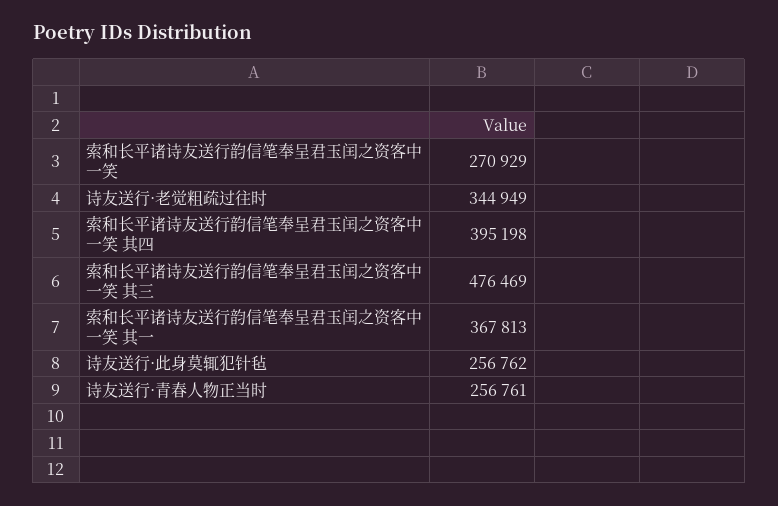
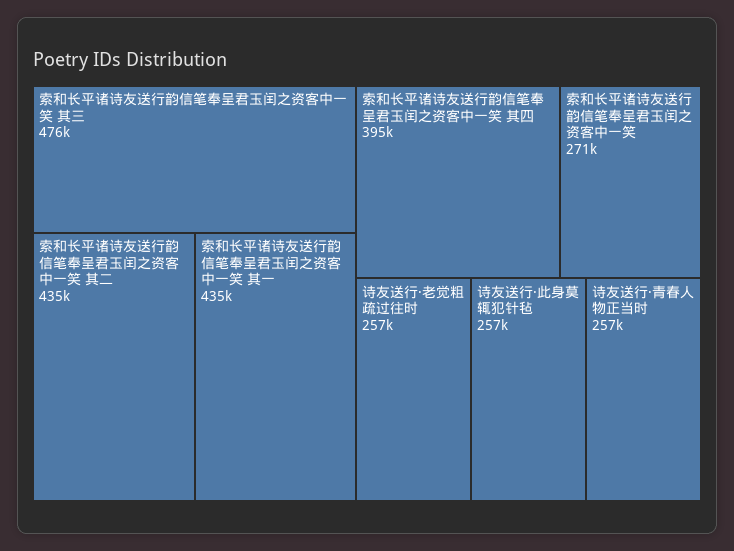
  {
    "索和长平诸诗友送行韵信笔奉呈君玉闰之资客中一笑": 270929,
-   "诗友送行·老觉粗疏过往时": 344949,
+   "诗友送行·老觉粗疏过往时": 257000,
    "索和长平诸诗友送行韵信笔奉呈君玉闰之资客中一笑 其四": 395198,
    "索和长平诸诗友送行韵信笔奉呈君玉闰之资客中一笑 其三": 476469,
-   "索和长平诸诗友送行韵信笔奉呈君玉闰之资客中一笑 其一": 367813,
+   "索和长平诸诗友送行韵信笔奉呈君玉闰之资客中一笑 其一": 435000,
    "诗友送行·此身莫辄犯针毡": 256762,
-   "诗友送行·青春人物正当时": 256761
+   "诗友送行·青春人物正当时": 256761,
+   "索和长平诸诗友送行韵信笔奉呈君玉闰之资客中一笑 其二": 435000
  }

